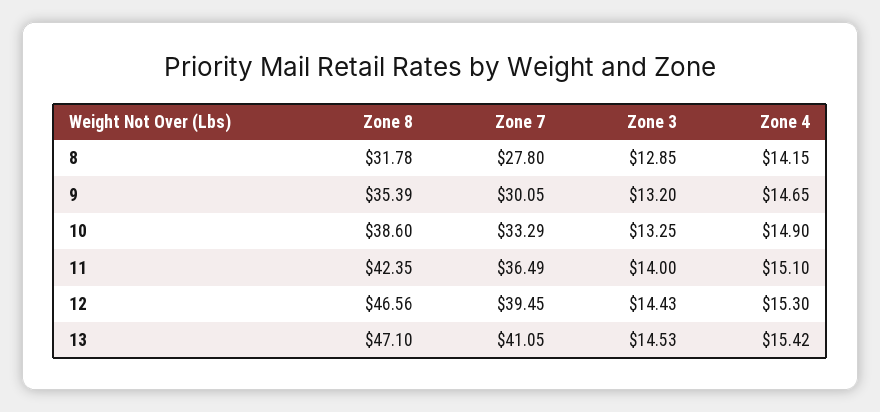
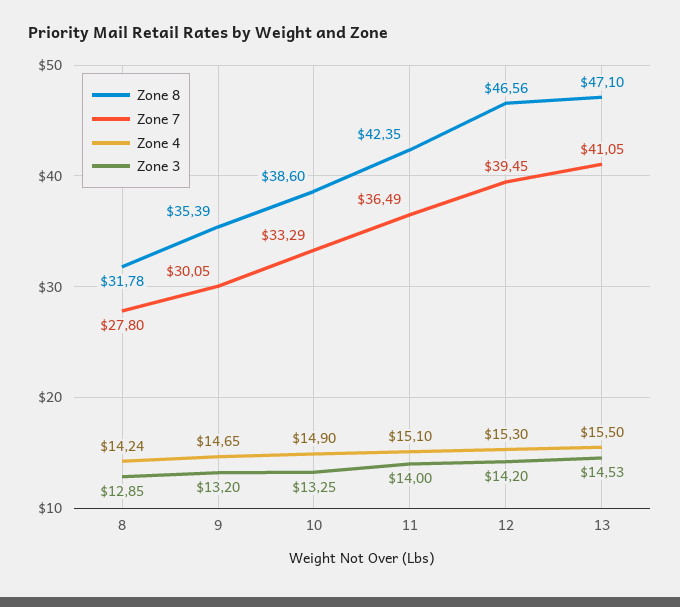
  {
    "Zone 8": {
      "8": 31.78,
      "9": 35.39,
      "10": 38.6,
      "11": 42.35,
      "12": 46.56,
      "13": 47.1
    },
    "Zone 7": {
      "8": 27.8,
      "9": 30.05,
      "10": 33.29,
      "11": 36.49,
      "12": 39.45,
      "13": 41.05
    },
    "Zone 3": {
      "8": 12.85,
      "9": 13.2,
      "10": 13.25,
      "11": 14,
-     "12": 14.43,
+     "12": 14.2,
      "13": 14.53
    },
    "Zone 4": {
-     "8": 14.15,
+     "8": 14.24,
      "9": 14.65,
      "10": 14.9,
      "11": 15.1,
      "12": 15.3,
-     "13": 15.42
+     "13": 15.5
    }
  }

